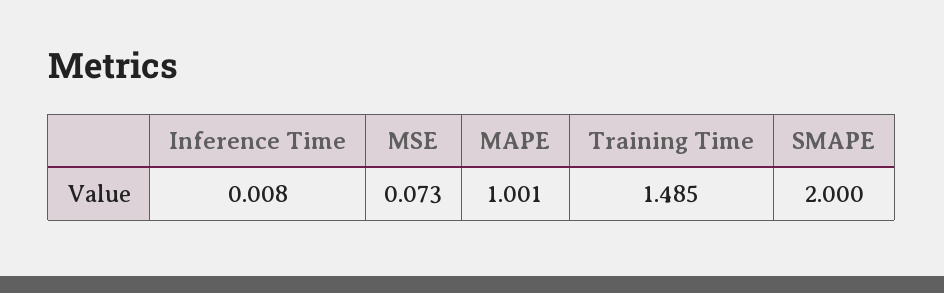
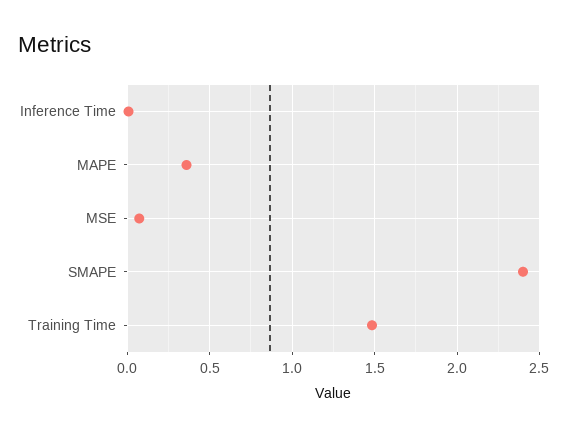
  {
    "Inference Time": 0.008,
    "MSE": 0.073,
-   "MAPE": 1.001,
+   "MAPE": 0.35,
    "Training Time": 1.485,
-   "SMAPE": 2
+   "SMAPE": 2.4
  }

